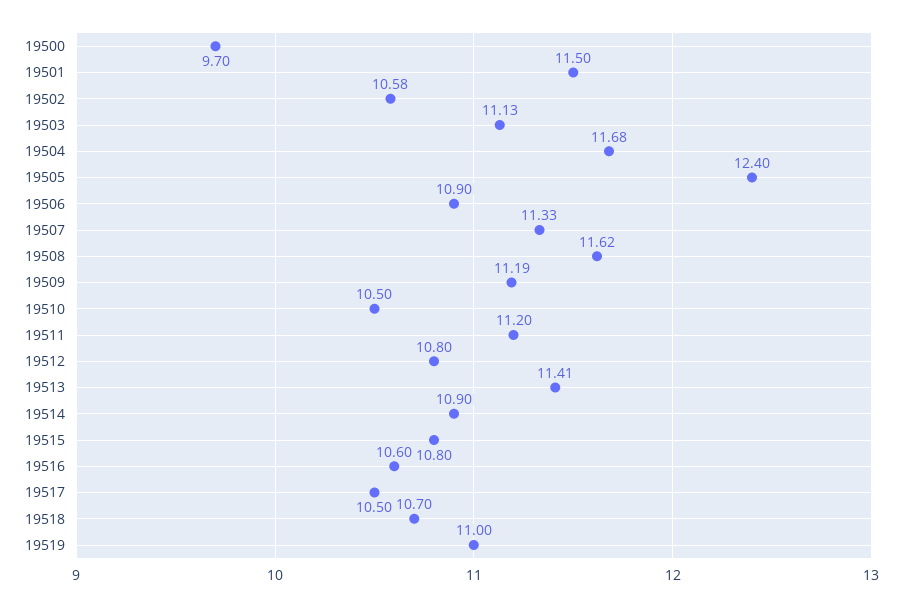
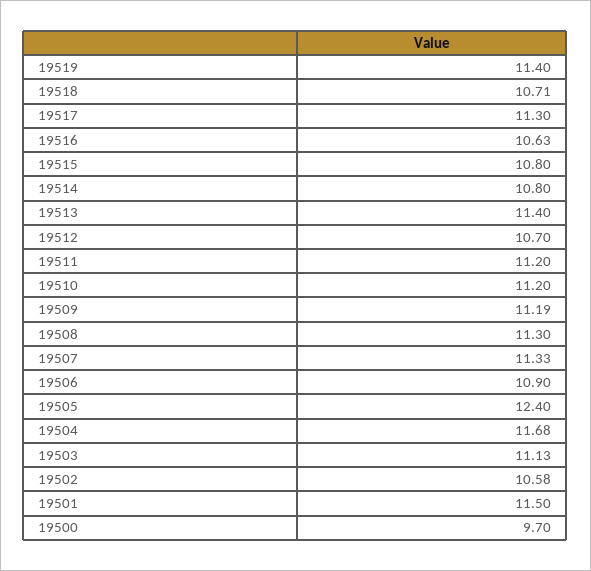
  {
    "19500": 9.7,
    "19501": 11.5,
    "19502": 10.58,
    "19503": 11.13,
    "19504": 11.68,
    "19505": 12.4,
    "19506": 10.9,
    "19507": 11.33,
-   "19508": 11.62,
+   "19508": 11.3,
    "19509": 11.19,
-   "19510": 10.5,
+   "19510": 11.2,
    "19511": 11.2,
-   "19512": 10.8,
+   "19512": 10.7,
-   "19513": 11.41,
+   "19513": 11.4,
-   "19514": 10.9,
+   "19514": 10.8,
    "19515": 10.8,
-   "19516": 10.6,
+   "19516": 10.63,
-   "19517": 10.5,
+   "19517": 11.3,
-   "19518": 10.7,
+   "19518": 10.71,
-   "19519": 11
+   "19519": 11.4
  }

